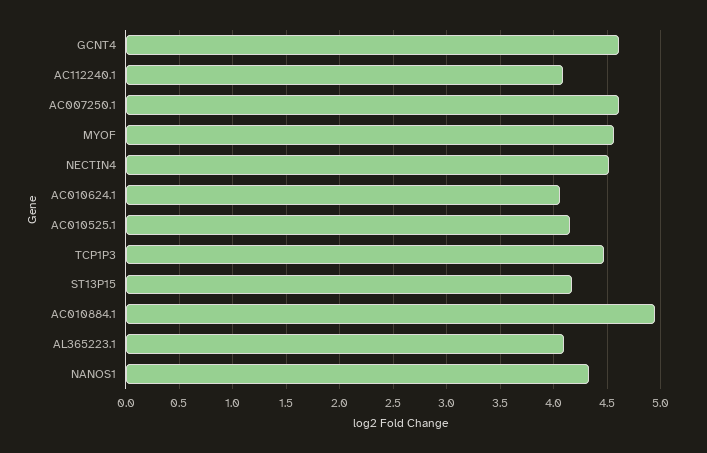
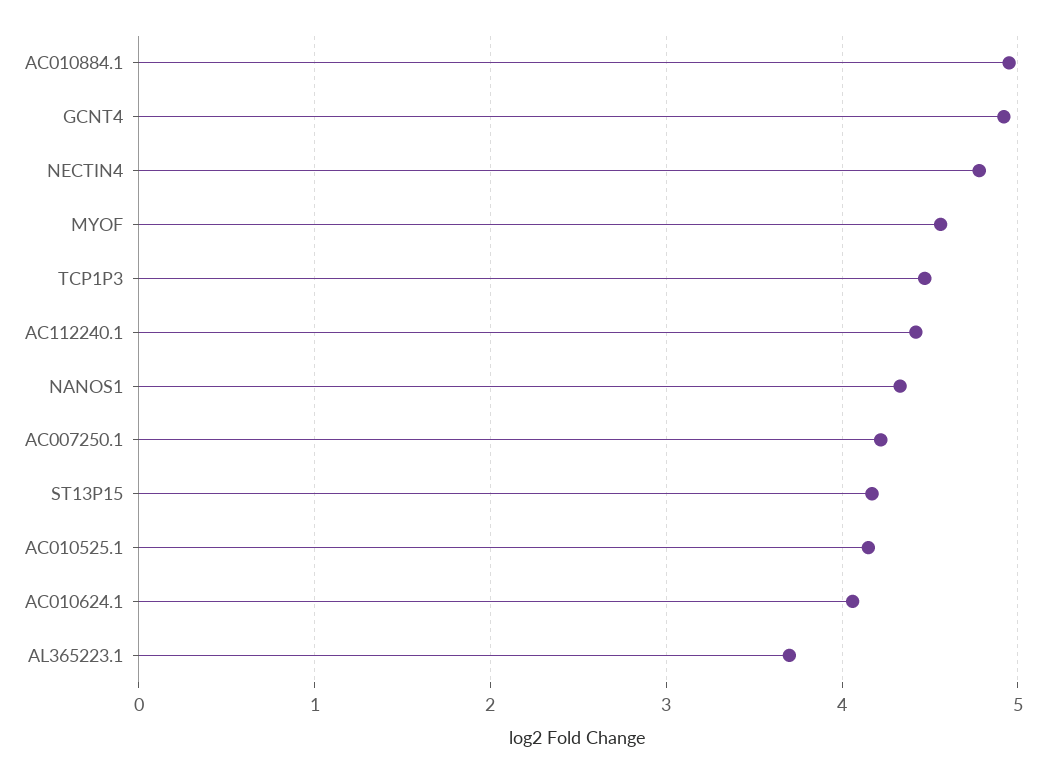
  {
-   "GCNT4": 4.6,
+   "GCNT4": 4.9,
-   "AC112240.1": 4.1,
+   "AC112240.1": 4.4,
-   "AC007250.1": 4.6,
+   "AC007250.1": 4.2,
    "MYOF": 4.6,
-   "NECTIN4": 4.5,
+   "NECTIN4": 4.8,
    "AC010624.1": 4.1,
    "AC010525.1": 4.2,
    "TCP1P3": 4.5,
    "ST13P15": 4.2,
    "AC010884.1": 5,
-   "AL365223.1": 4.1,
+   "AL365223.1": 3.7,
    "NANOS1": 4.3
  }

